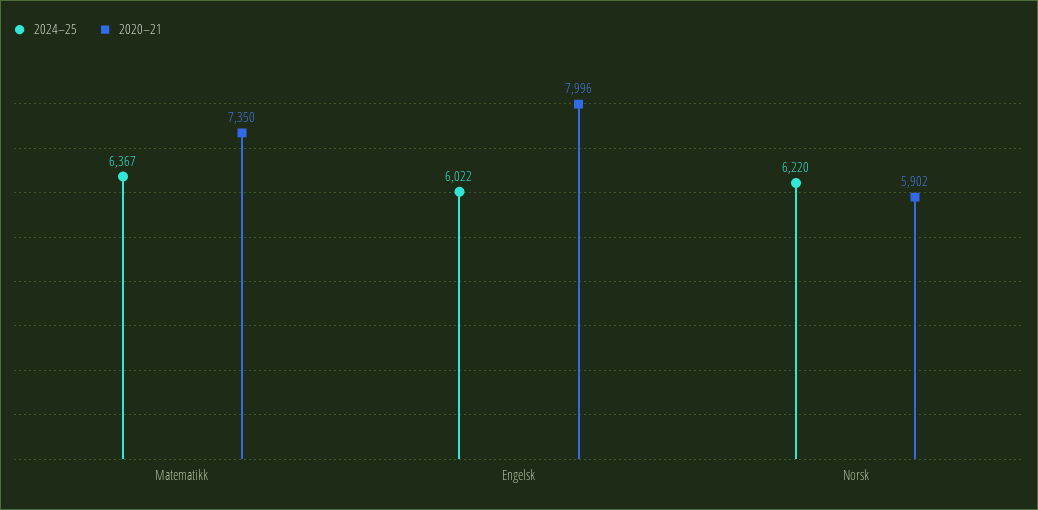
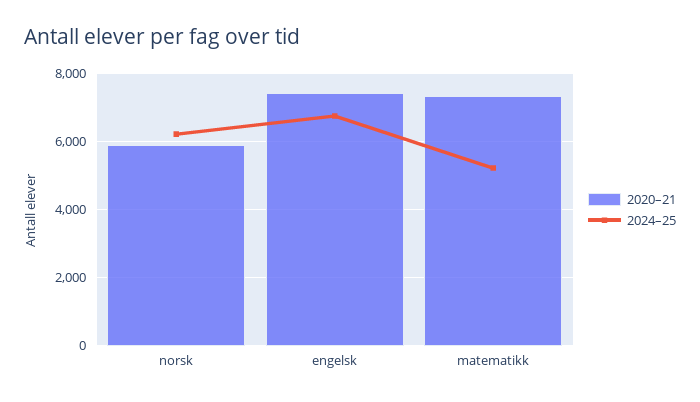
  {
    "2024–25": {
-     "Matematikk": 6367,
+     "Matematikk": 5200,
-     "Engelsk": 6022,
+     "Engelsk": 6800,
      "Norsk": 6220
    },
    "2020–21": {
      "Matematikk": 7350,
-     "Engelsk": 7996,
+     "Engelsk": 7400,
      "Norsk": 5902
    }
  }

